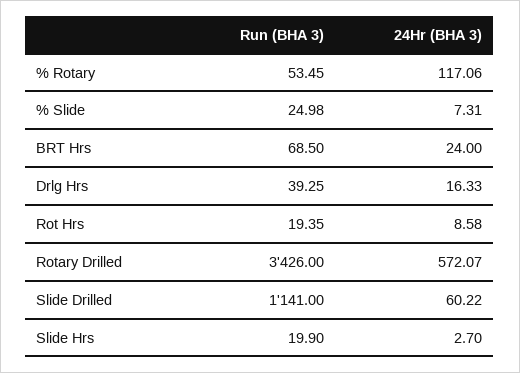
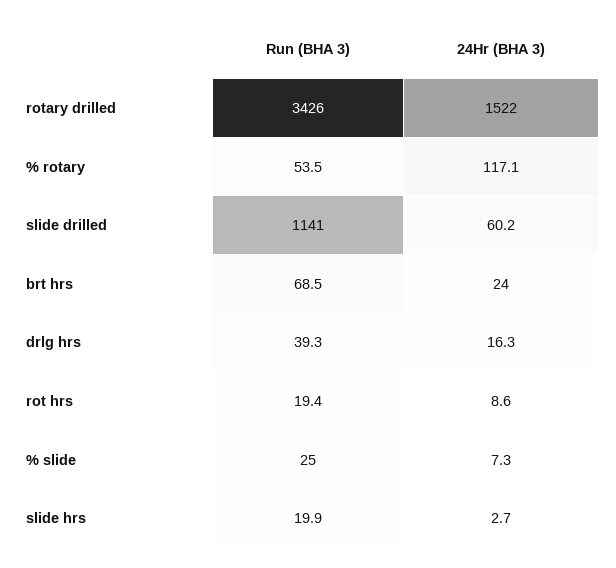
  {
    "Run (BHA 3)": {
      "% Rotary": 53.45,
      "% Slide": 24.98,
      "BRT Hrs": 68.5,
      "Drlg Hrs": 39.25,
      "Rot Hrs": 19.35,
      "Rotary Drilled": 3426,
      "Slide Drilled": 1141,
      "Slide Hrs": 19.9
    },
    "24Hr (BHA 3)": {
      "% Rotary": 117.06,
      "% Slide": 7.31,
      "BRT Hrs": 24,
      "Drlg Hrs": 16.33,
      "Rot Hrs": 8.58,
-     "Rotary Drilled": 572.07,
+     "Rotary Drilled": 1522,
      "Slide Drilled": 60.22,
      "Slide Hrs": 2.7
    }
  }

